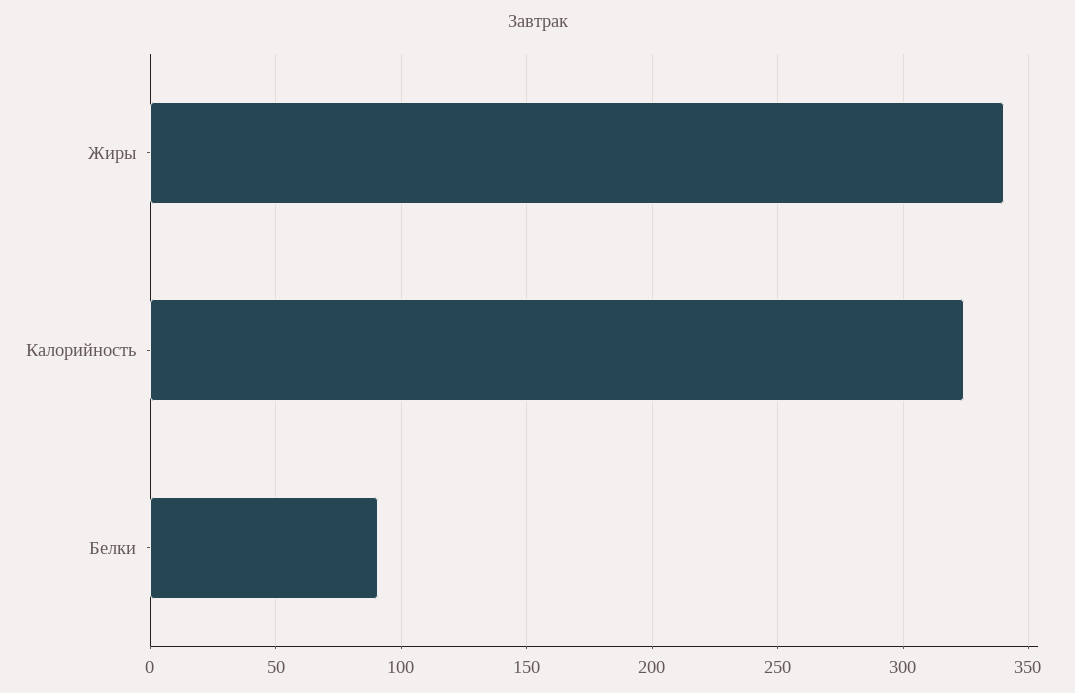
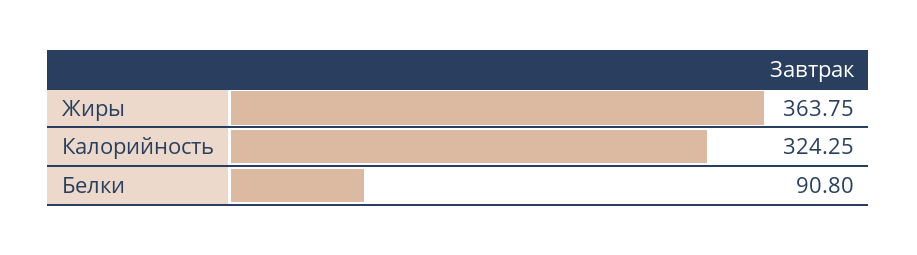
  {
-   "Жиры": 340,
+   "Жиры": 363.75,
    "Калорийность": 324.25,
    "Белки": 90.8
  }

